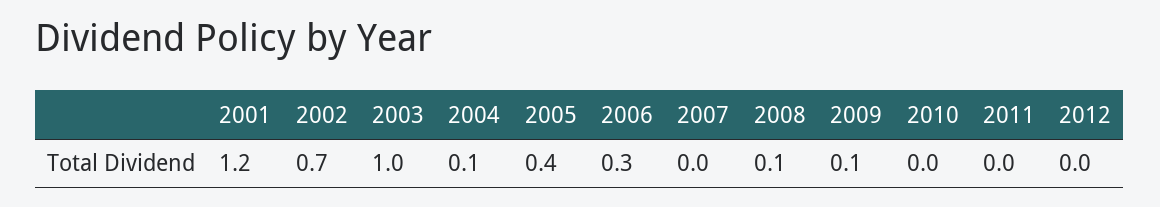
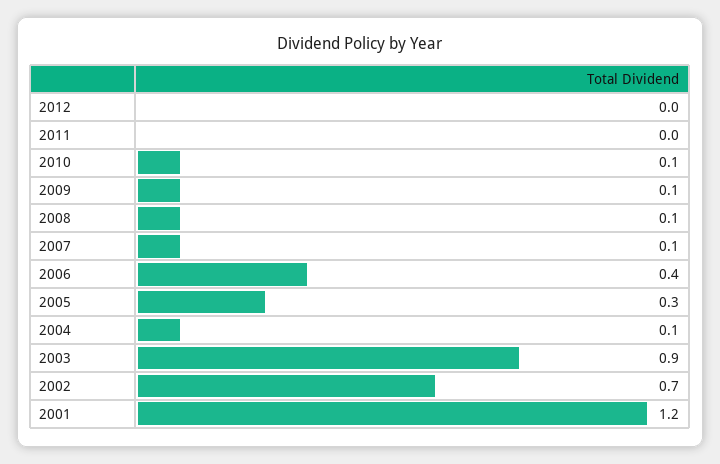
  {
    "2001": 1.2,
    "2002": 0.7,
-   "2003": 1,
+   "2003": 0.9,
    "2004": 0.1,
-   "2005": 0.4,
+   "2005": 0.3,
-   "2006": 0.3,
+   "2006": 0.4,
-   "2007": 0,
+   "2007": 0.1,
    "2008": 0.1,
    "2009": 0.1,
-   "2010": 0,
+   "2010": 0.1,
    "2011": 0,
    "2012": 0
  }

